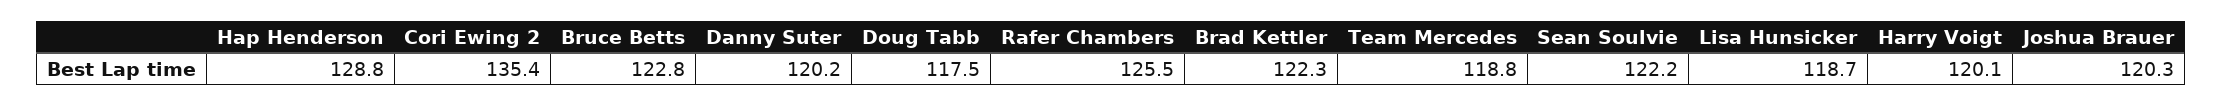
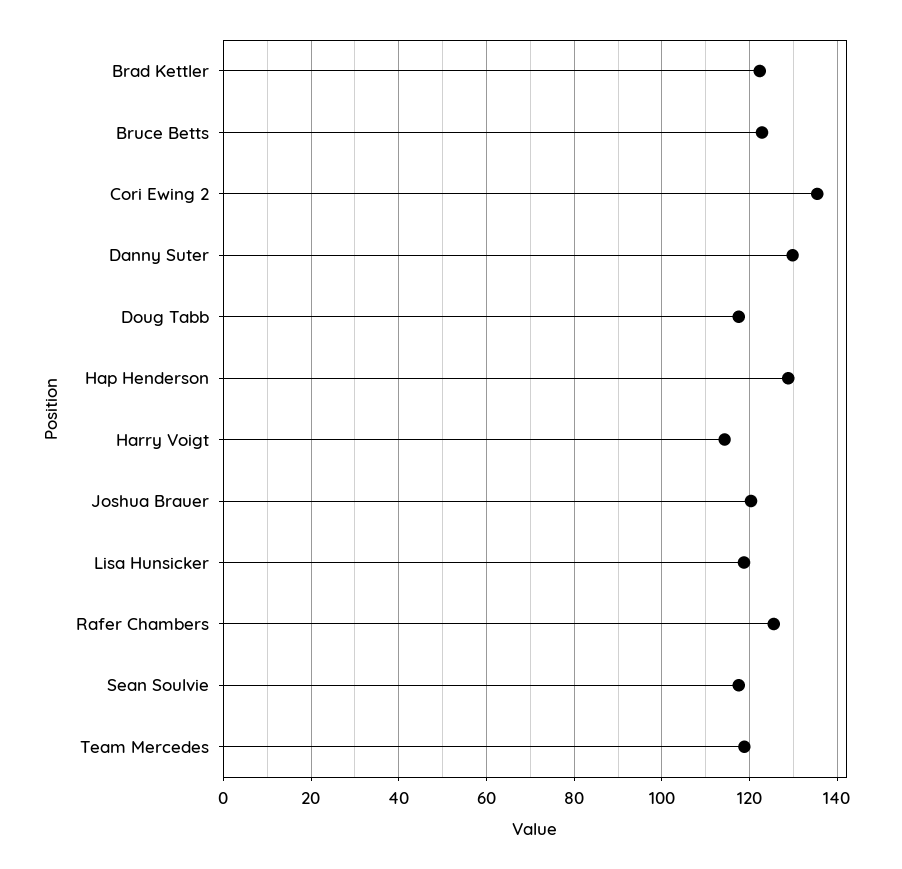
  {
    "Hap Henderson": 128.8,
    "Cori Ewing 2": 135.4,
    "Bruce Betts": 122.8,
-   "Danny Suter": 120.2,
+   "Danny Suter": 130,
    "Doug Tabb": 117.5,
    "Rafer Chambers": 125.5,
    "Brad Kettler": 122.3,
    "Team Mercedes": 118.8,
-   "Sean Soulvie": 122.2,
+   "Sean Soulvie": 118,
    "Lisa Hunsicker": 118.7,
-   "Harry Voigt": 120.1,
+   "Harry Voigt": 114,
    "Joshua Brauer": 120.3
  }

